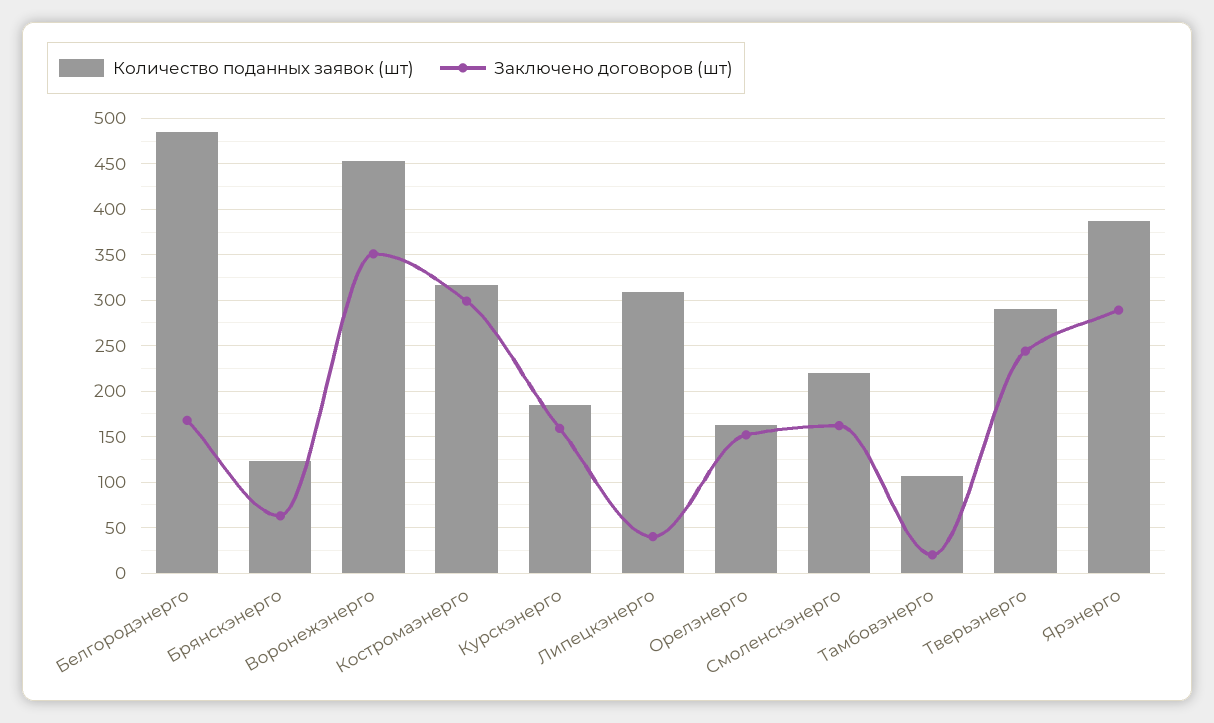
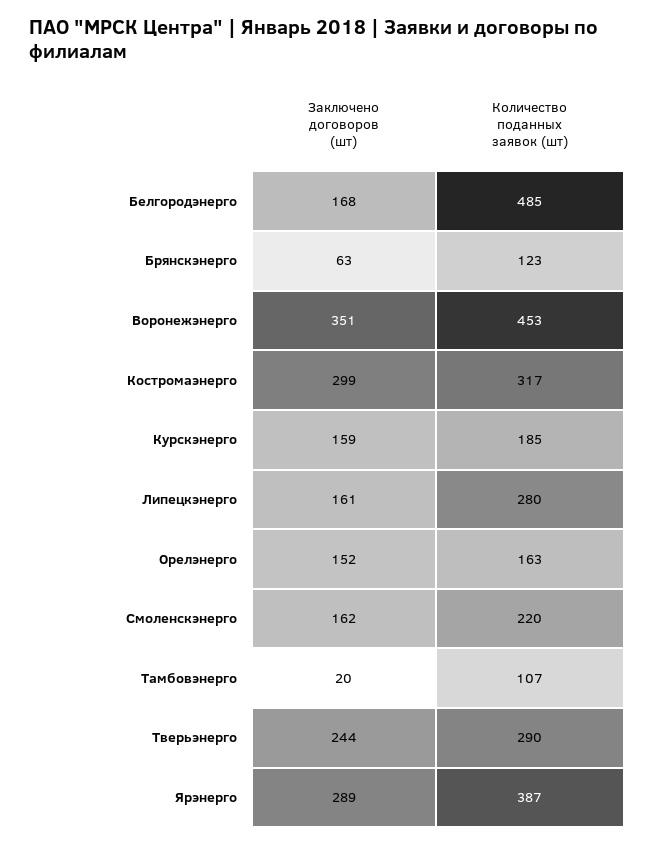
  {
    "Количество поданных заявок (шт)": {
      "Белгородэнерго": 485,
      "Брянскэнерго": 123,
      "Воронежэнерго": 453,
      "Костромаэнерго": 317,
      "Курскэнерго": 185,
-     "Липецкэнерго": 310,
+     "Липецкэнерго": 280,
      "Орелэнерго": 163,
      "Смоленскэнерго": 220,
      "Тамбовэнерго": 107,
      "Тверьэнерго": 290,
      "Ярэнерго": 387
    },
    "Заключено договоров (шт)": {
      "Белгородэнерго": 168,
      "Брянскэнерго": 63,
      "Воронежэнерго": 351,
      "Костромаэнерго": 299,
      "Курскэнерго": 159,
-     "Липецкэнерго": 40,
+     "Липецкэнерго": 161,
      "Орелэнерго": 152,
      "Смоленскэнерго": 162,
      "Тамбовэнерго": 20,
      "Тверьэнерго": 244,
      "Ярэнерго": 289
    }
  }

